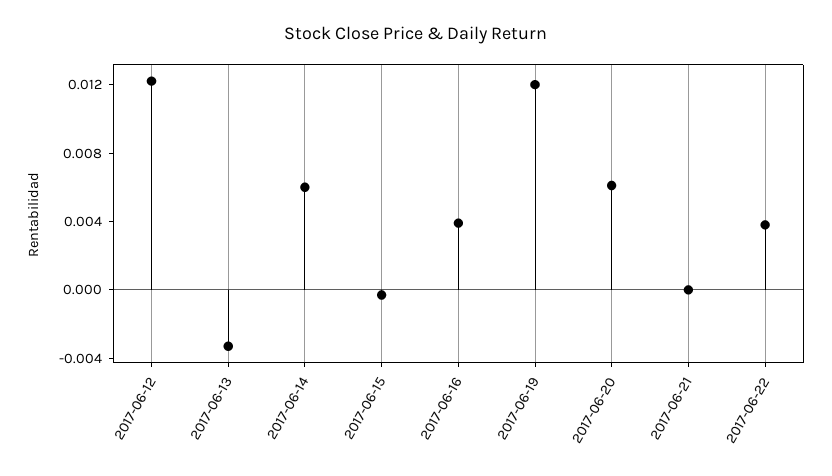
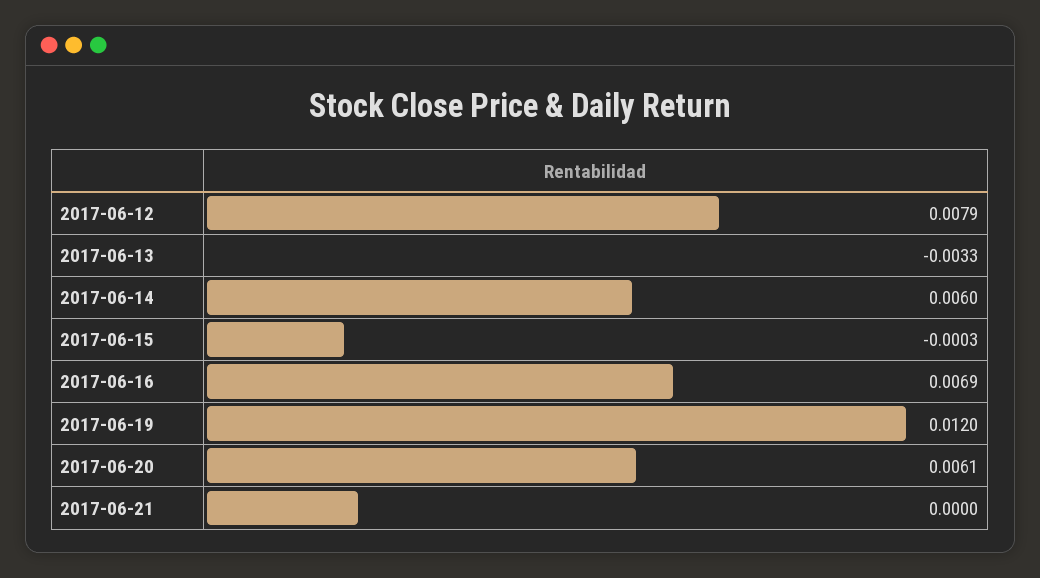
  {
-   "2017-06-12": 0.012,
+   "2017-06-12": 0.0079,
    "2017-06-13": -0.0033,
    "2017-06-14": 0.006,
    "2017-06-15": -0.0003,
-   "2017-06-16": 0.004,
+   "2017-06-16": 0.0069,
    "2017-06-19": 0.012,
    "2017-06-20": 0.0061,
-   "2017-06-21": 0,
+   "2017-06-21": 0
-   "2017-06-22": 0.004
  }

